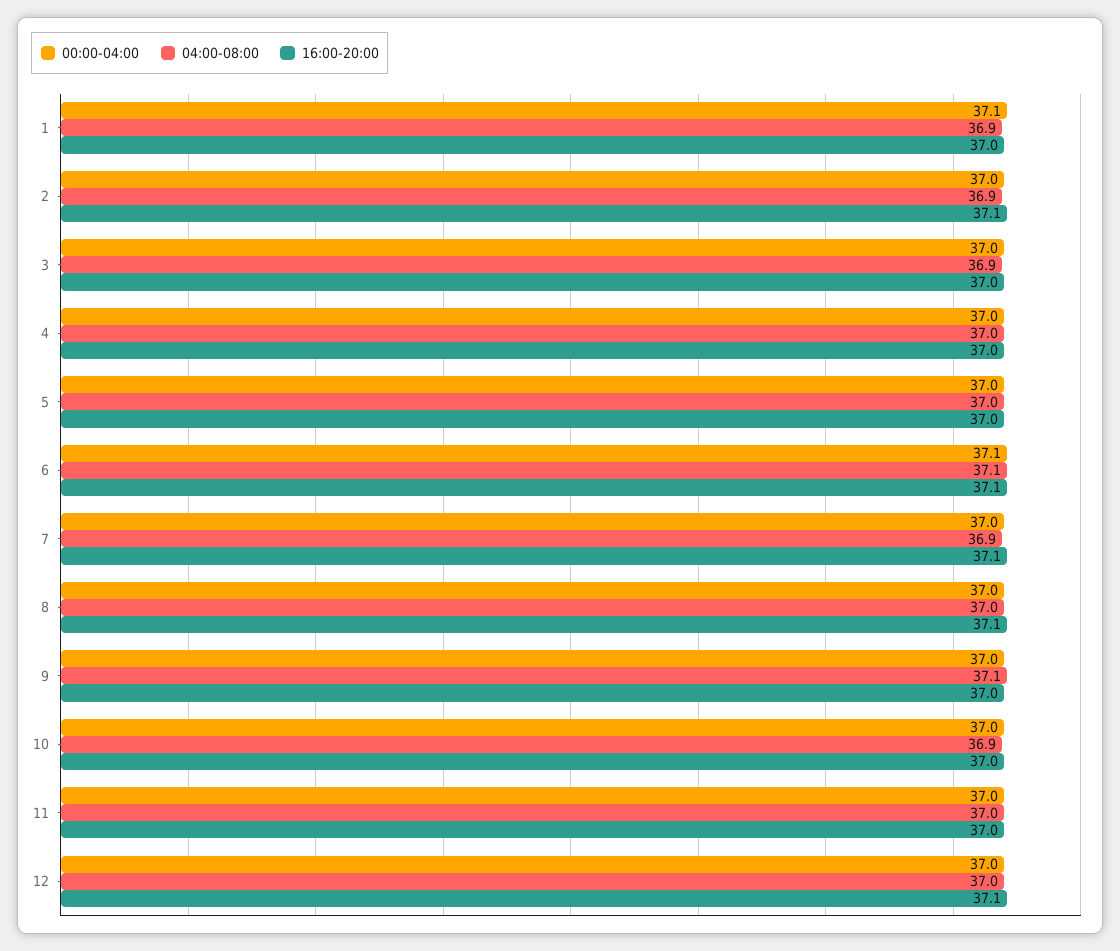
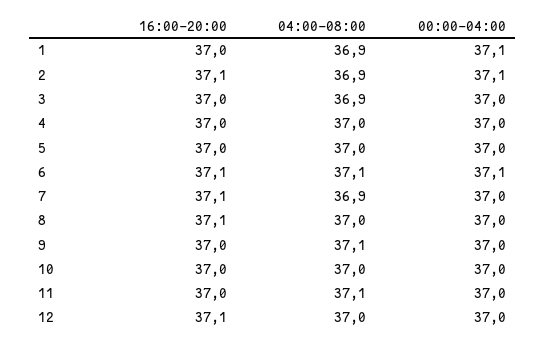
  {
    "00:00-04:00": {
      "1": 37.1,
-     "2": 37,
+     "2": 37.1,
      "3": 37,
      "4": 37,
      "5": 37,
      "6": 37.1,
      "7": 37,
      "8": 37,
      "9": 37,
      "10": 37,
      "11": 37,
      "12": 37
    },
    "04:00-08:00": {
      "1": 36.9,
      "2": 36.9,
      "3": 36.9,
      "4": 37,
      "5": 37,
      "6": 37.1,
      "7": 36.9,
      "8": 37,
      "9": 37.1,
-     "10": 36.9,
+     "10": 37,
-     "11": 37,
+     "11": 37.1,
      "12": 37
    },
    "16:00-20:00": {
      "1": 37,
      "2": 37.1,
      "3": 37,
      "4": 37,
      "5": 37,
      "6": 37.1,
      "7": 37.1,
      "8": 37.1,
      "9": 37,
      "10": 37,
      "11": 37,
      "12": 37.1
    }
  }

